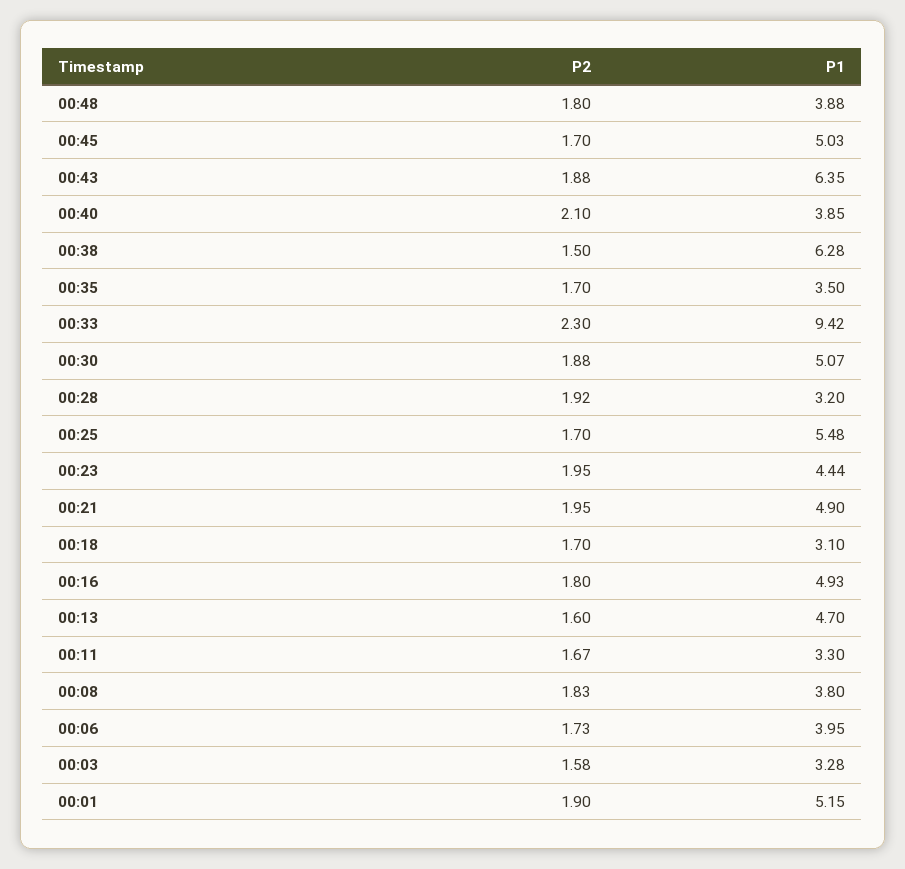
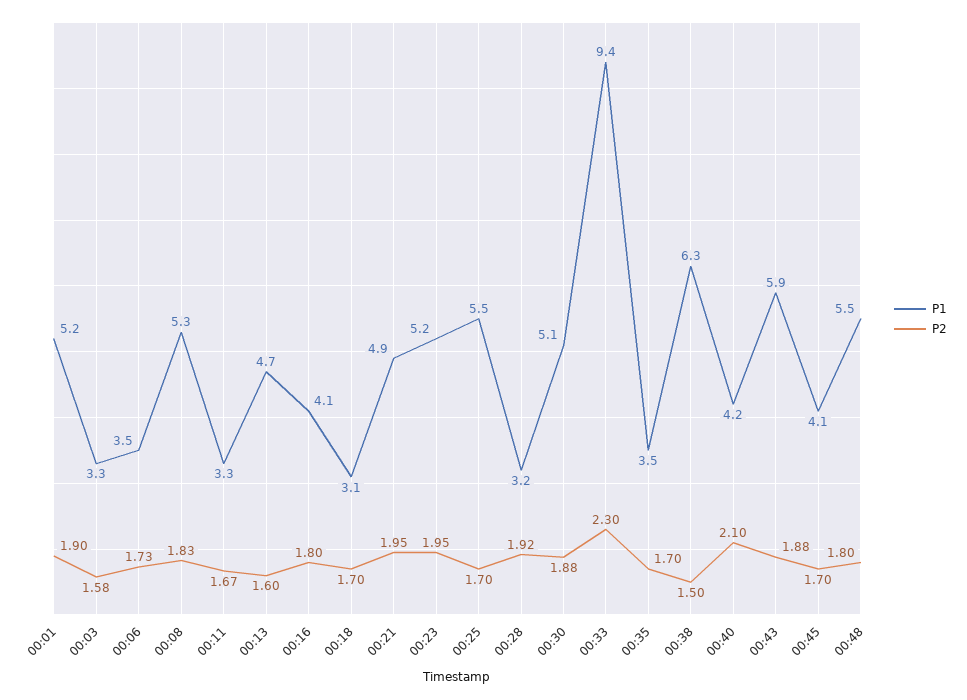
  {
    "P2": {
      "00:48": 1.8,
      "00:45": 1.7,
      "00:43": 1.88,
      "00:40": 2.1,
      "00:38": 1.5,
      "00:35": 1.7,
      "00:33": 2.3,
      "00:30": 1.88,
      "00:28": 1.92,
      "00:25": 1.7,
      "00:23": 1.95,
      "00:21": 1.95,
      "00:18": 1.7,
      "00:16": 1.8,
      "00:13": 1.6,
      "00:11": 1.67,
      "00:08": 1.83,
      "00:06": 1.73,
      "00:03": 1.58,
      "00:01": 1.9
    },
    "P1": {
-     "00:48": 3.88,
+     "00:48": 5.5,
-     "00:45": 5.03,
+     "00:45": 4.1,
-     "00:43": 6.35,
+     "00:43": 5.9,
-     "00:40": 3.85,
+     "00:40": 4.2,
      "00:38": 6.28,
      "00:35": 3.5,
      "00:33": 9.42,
      "00:30": 5.07,
      "00:28": 3.2,
      "00:25": 5.48,
-     "00:23": 4.44,
+     "00:23": 5.2,
      "00:21": 4.9,
      "00:18": 3.1,
-     "00:16": 4.93,
+     "00:16": 4.1,
      "00:13": 4.7,
      "00:11": 3.3,
-     "00:08": 3.8,
+     "00:08": 5.3,
-     "00:06": 3.95,
+     "00:06": 3.5,
      "00:03": 3.28,
      "00:01": 5.15
    }
  }

